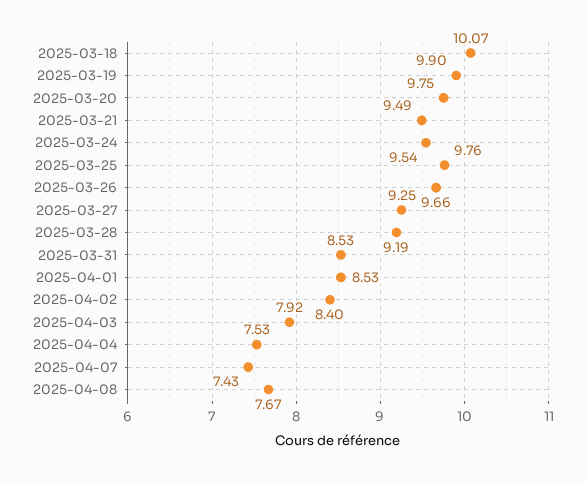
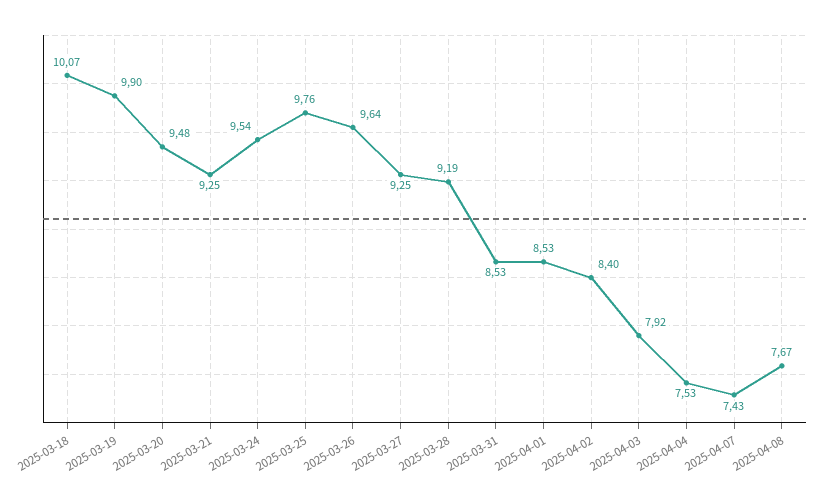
  {
    "2025-03-18": 10.07,
    "2025-03-19": 9.9,
-   "2025-03-20": 9.75,
+   "2025-03-20": 9.48,
-   "2025-03-21": 9.49,
+   "2025-03-21": 9.25,
    "2025-03-24": 9.54,
    "2025-03-25": 9.76,
-   "2025-03-26": 9.66,
+   "2025-03-26": 9.64,
    "2025-03-27": 9.25,
    "2025-03-28": 9.19,
    "2025-03-31": 8.53,
    "2025-04-01": 8.53,
    "2025-04-02": 8.4,
    "2025-04-03": 7.92,
    "2025-04-04": 7.53,
    "2025-04-07": 7.43,
    "2025-04-08": 7.67
  }

